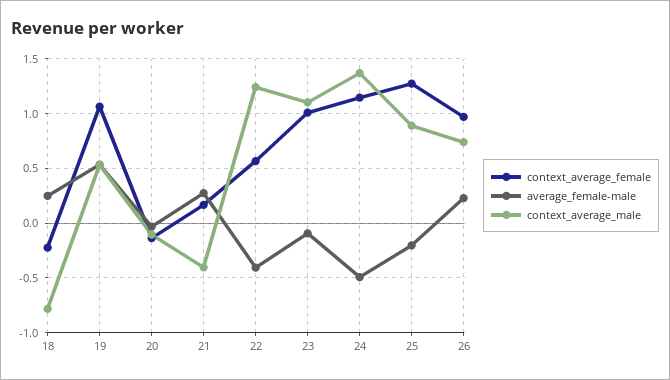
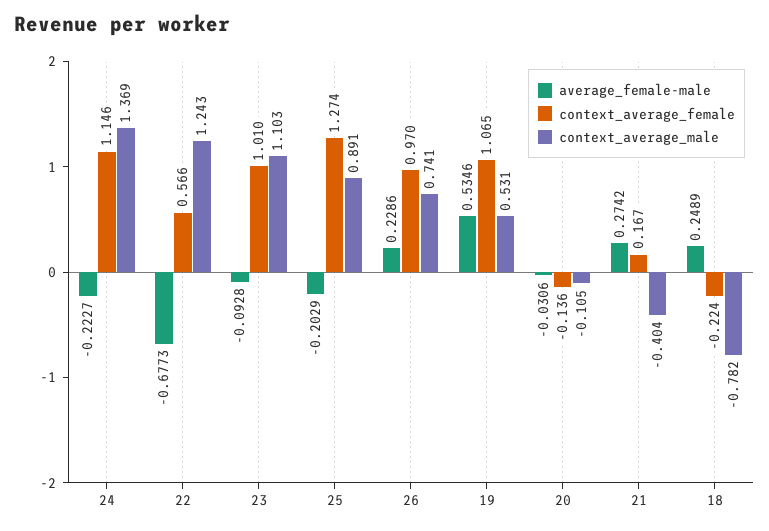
  {
    "context_average_female": {
      "18": -0.224,
      "19": 1.065,
      "20": -0.136,
      "21": 0.167,
      "22": 0.566,
      "23": 1.01,
      "24": 1.146,
      "25": 1.274,
      "26": 0.97
    },
    "average_female-male": {
      "18": 0.2489,
      "19": 0.5346,
      "20": -0.0306,
      "21": 0.2742,
-     "22": -0.4,
+     "22": -0.6773,
      "23": -0.0928,
-     "24": -0.5,
+     "24": -0.2227,
      "25": -0.2029,
      "26": 0.2286
    },
    "context_average_male": {
      "18": -0.782,
      "19": 0.531,
      "20": -0.105,
      "21": -0.404,
      "22": 1.243,
      "23": 1.103,
      "24": 1.369,
      "25": 0.891,
      "26": 0.741
    }
  }

